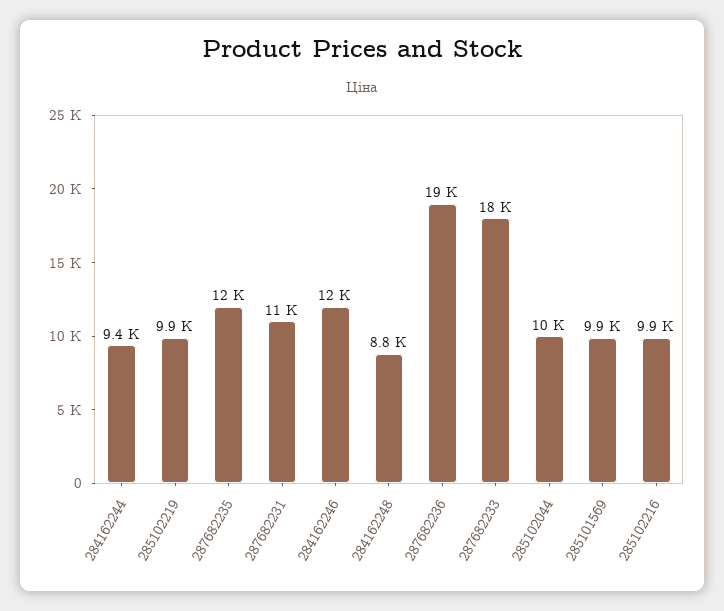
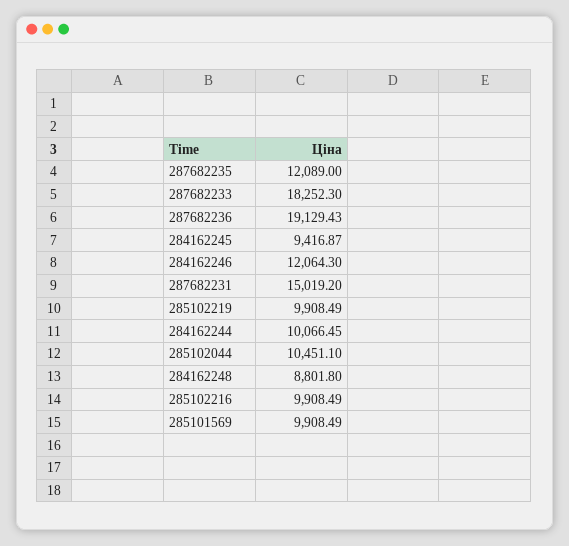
  {
-   "284162244": 9400,
+   "284162244": 10066.45,
    "285102219": 9908.49,
    "287682235": 12089,
-   "287682231": 11000,
+   "287682231": 15019.2,
    "284162246": 12064.3,
    "284162248": 8801.8,
    "287682236": 19129.43,
    "287682233": 18252.3,
    "285102044": 10451.1,
    "285101569": 9908.49,
-   "285102216": 9908.49
+   "285102216": 9908.49,
+   "284162245": 9416.87
  }

